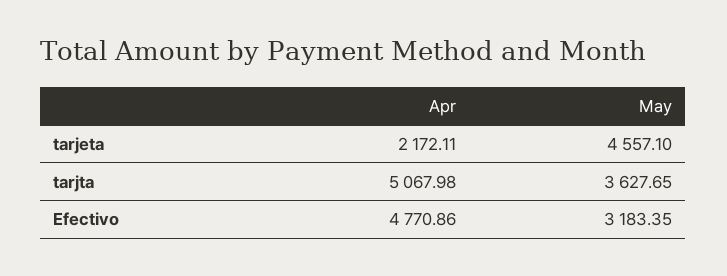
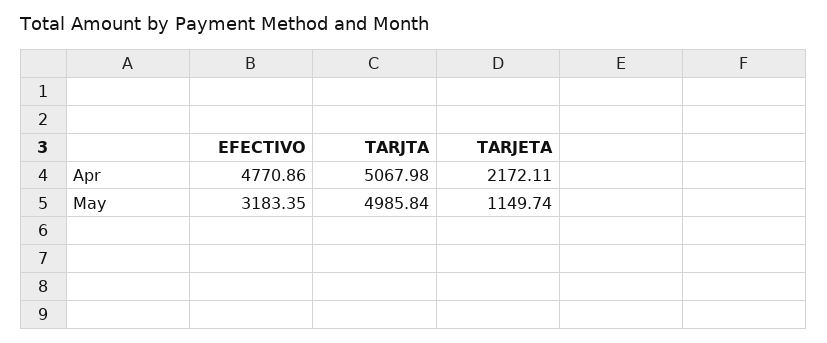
  {
    "Apr": {
      "tarjeta": 2172.11,
      "tarjta": 5067.98,
      "Efectivo": 4770.86
    },
    "May": {
-     "tarjeta": 4557.1,
+     "tarjeta": 1149.74,
-     "tarjta": 3627.65,
+     "tarjta": 4985.84,
      "Efectivo": 3183.35
    }
  }

